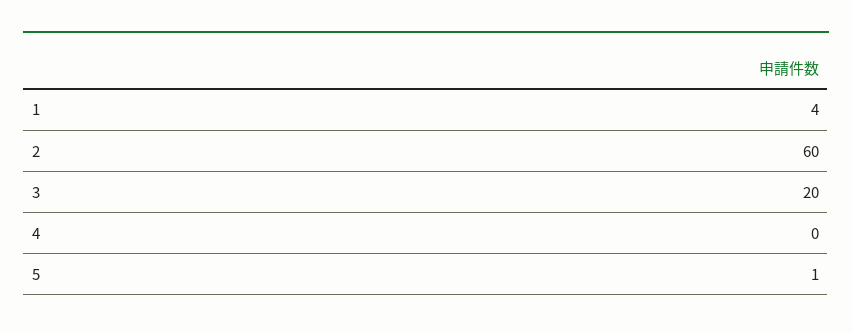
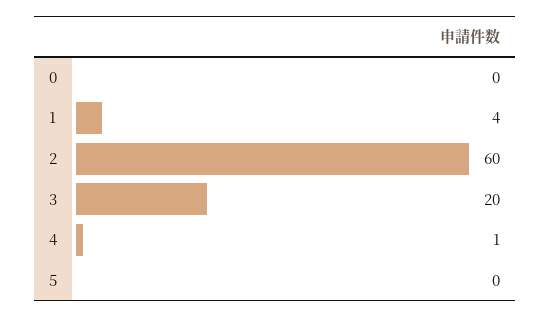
  {
    "1": 4,
    "2": 60,
    "3": 20,
-   "4": 0,
+   "4": 1,
-   "5": 1
+   "5": 0,
+   "0": 0
  }

